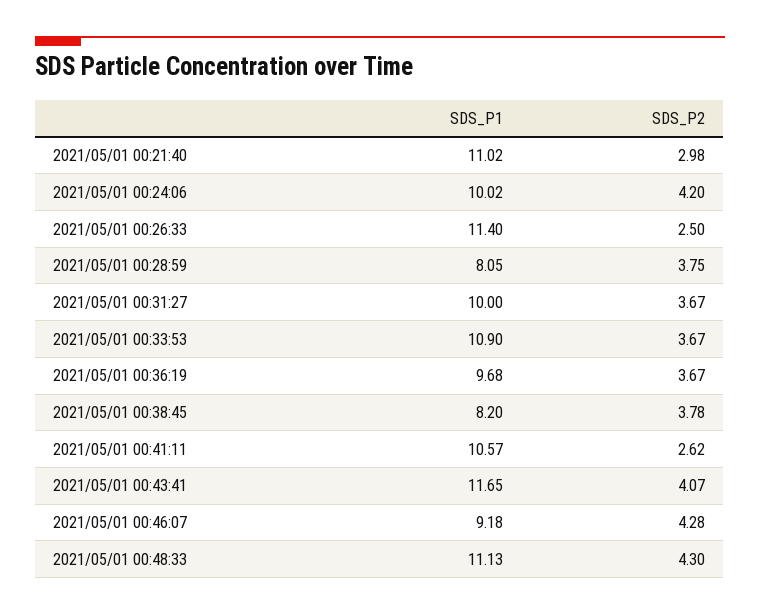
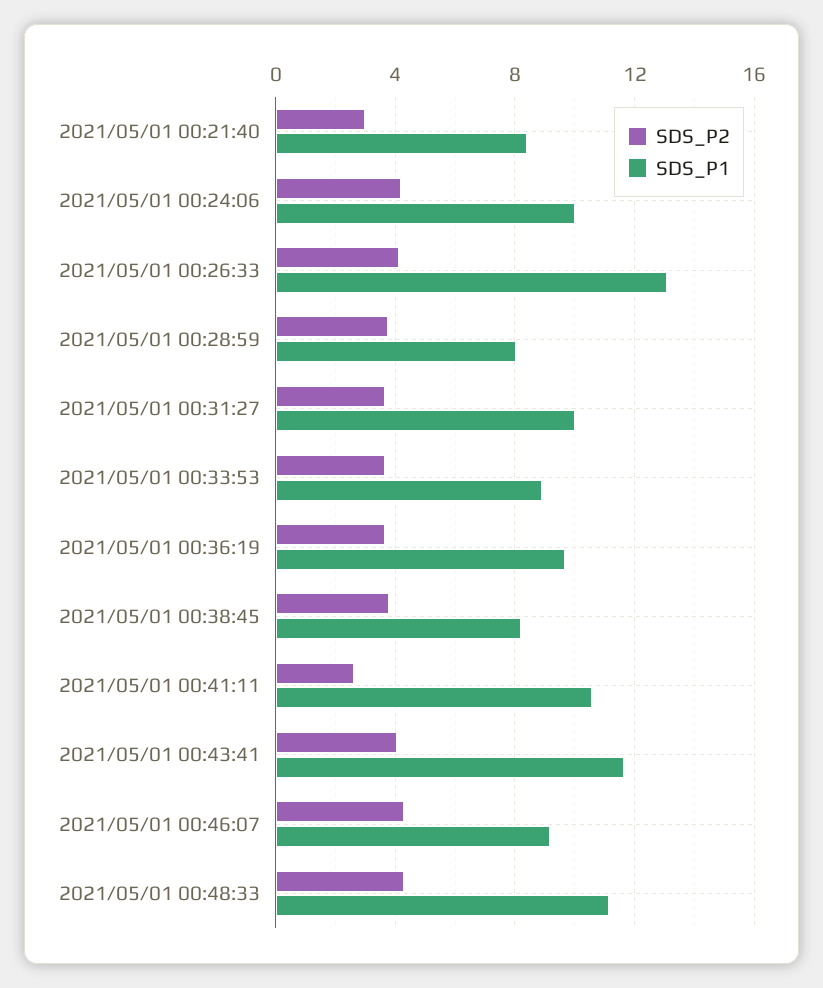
  {
    "SDS_P1": {
-     "2021/05/01 00:21:40": 11.02,
+     "2021/05/01 00:21:40": 8.5,
      "2021/05/01 00:24:06": 10.02,
-     "2021/05/01 00:26:33": 11.4,
+     "2021/05/01 00:26:33": 13,
      "2021/05/01 00:28:59": 8.05,
      "2021/05/01 00:31:27": 10,
-     "2021/05/01 00:33:53": 10.9,
+     "2021/05/01 00:33:53": 9,
      "2021/05/01 00:36:19": 9.68,
      "2021/05/01 00:38:45": 8.2,
      "2021/05/01 00:41:11": 10.57,
      "2021/05/01 00:43:41": 11.65,
      "2021/05/01 00:46:07": 9.18,
      "2021/05/01 00:48:33": 11.13
    },
    "SDS_P2": {
      "2021/05/01 00:21:40": 2.98,
      "2021/05/01 00:24:06": 4.2,
-     "2021/05/01 00:26:33": 2.5,
+     "2021/05/01 00:26:33": 4,
      "2021/05/01 00:28:59": 3.75,
      "2021/05/01 00:31:27": 3.67,
      "2021/05/01 00:33:53": 3.67,
      "2021/05/01 00:36:19": 3.67,
      "2021/05/01 00:38:45": 3.78,
      "2021/05/01 00:41:11": 2.62,
      "2021/05/01 00:43:41": 4.07,
      "2021/05/01 00:46:07": 4.28,
      "2021/05/01 00:48:33": 4.3
    }
  }

